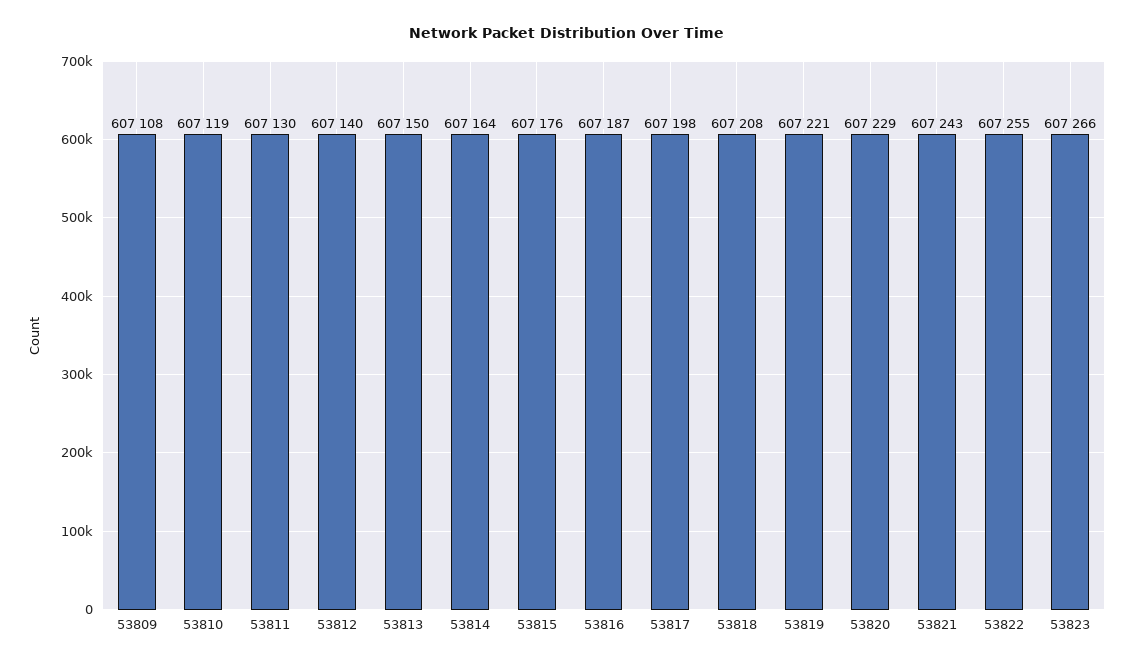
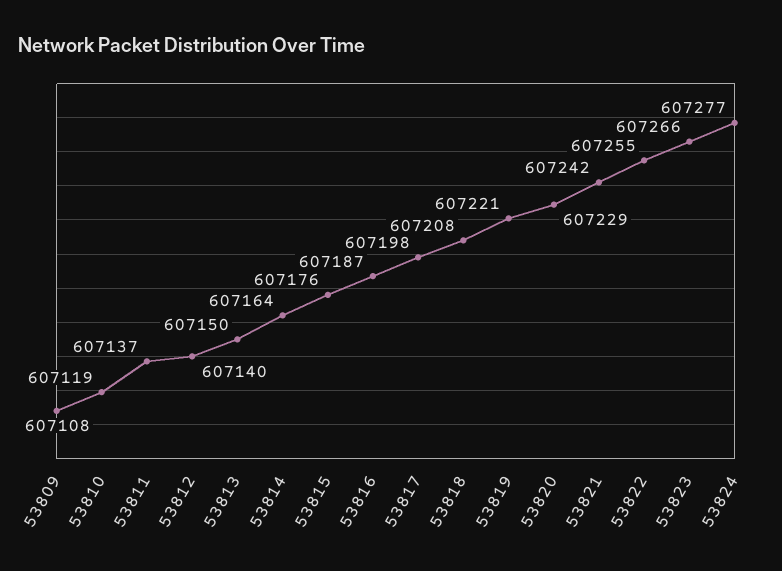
  {
    "53809": 607108,
    "53810": 607119,
-   "53811": 607130,
+   "53811": 607137,
    "53812": 607140,
    "53813": 607150,
    "53814": 607164,
    "53815": 607176,
    "53816": 607187,
    "53817": 607198,
    "53818": 607208,
    "53819": 607221,
    "53820": 607229,
-   "53821": 607243,
+   "53821": 607242,
    "53822": 607255,
-   "53823": 607266
+   "53823": 607266,
+   "53824": 607277
  }

